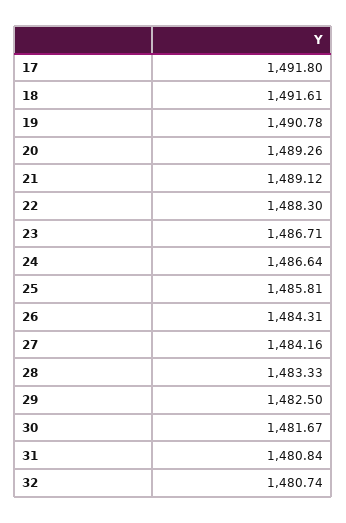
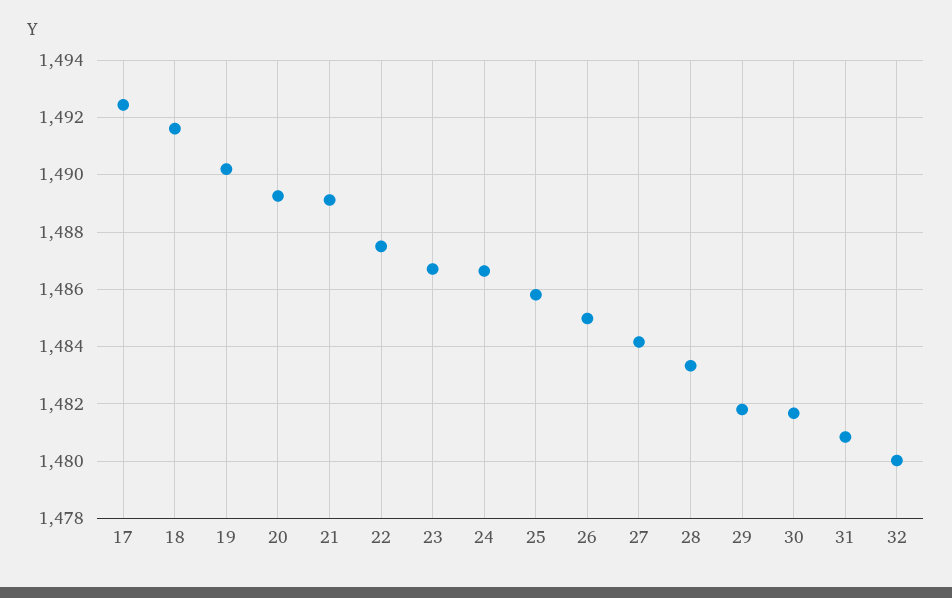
  {
-   "17": 1491.8,
+   "17": 1492.5,
    "18": 1491.61,
-   "19": 1490.78,
+   "19": 1490.25,
    "20": 1489.26,
    "21": 1489.12,
-   "22": 1488.3,
+   "22": 1487.5,
    "23": 1486.71,
    "24": 1486.64,
    "25": 1485.81,
-   "26": 1484.31,
+   "26": 1485,
    "27": 1484.16,
    "28": 1483.33,
-   "29": 1482.5,
+   "29": 1481.75,
    "30": 1481.67,
    "31": 1480.84,
-   "32": 1480.74
+   "32": 1480
  }

